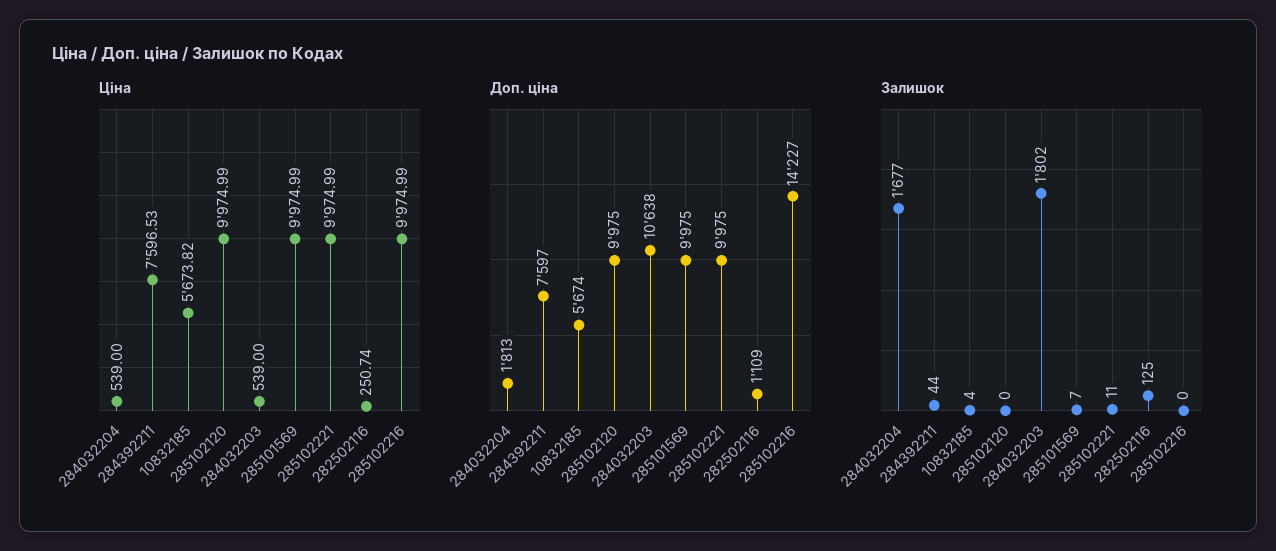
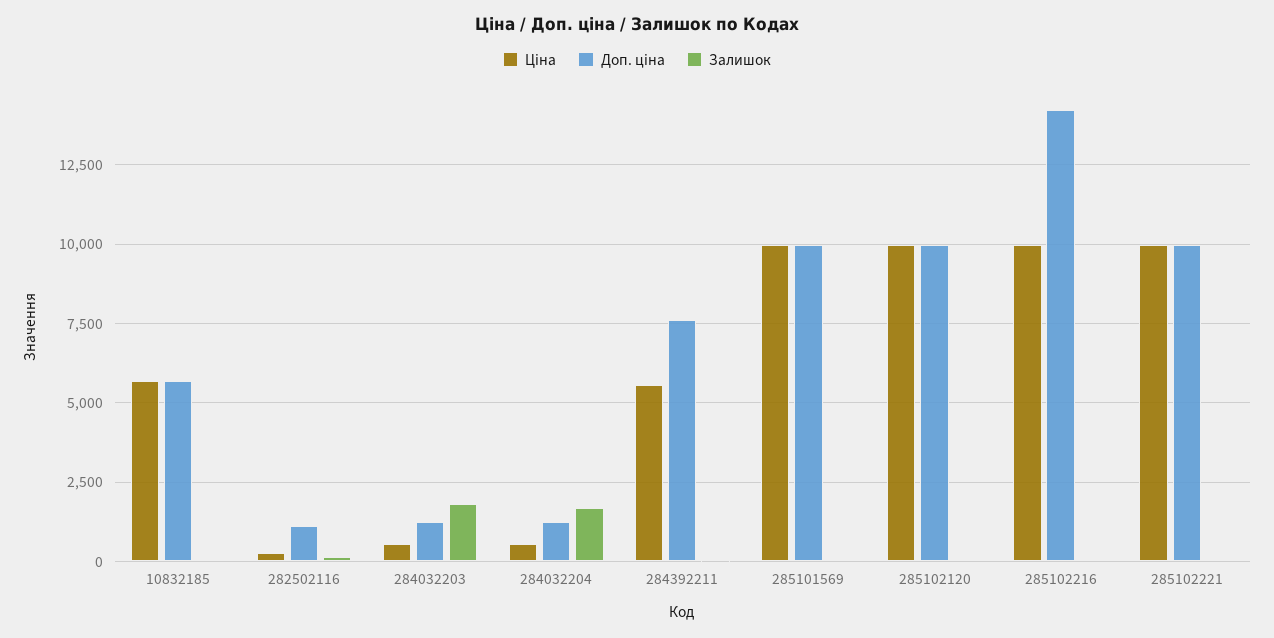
  {
    "Ціна": {
      "284032204": 539,
-     "284392211": 7596.53,
+     "284392211": 5500,
      "10832185": 5673.82,
      "285102120": 9974.99,
      "284032203": 539,
      "285101569": 9974.99,
      "285102221": 9974.99,
      "282502116": 250.74,
      "285102216": 9974.99
    },
    "Доп. ціна": {
-     "284032204": 1813,
+     "284032204": 1250,
      "284392211": 7597,
      "10832185": 5674,
      "285102120": 9975,
-     "284032203": 10638,
+     "284032203": 1250,
      "285101569": 9975,
      "285102221": 9975,
      "282502116": 1109,
      "285102216": 14227
    },
    "Залишок": {
      "284032204": 1677,
      "284392211": 44,
      "10832185": 4,
      "285102120": 0,
      "284032203": 1802,
      "285101569": 7,
      "285102221": 11,
      "282502116": 125,
      "285102216": 0
    }
  }

